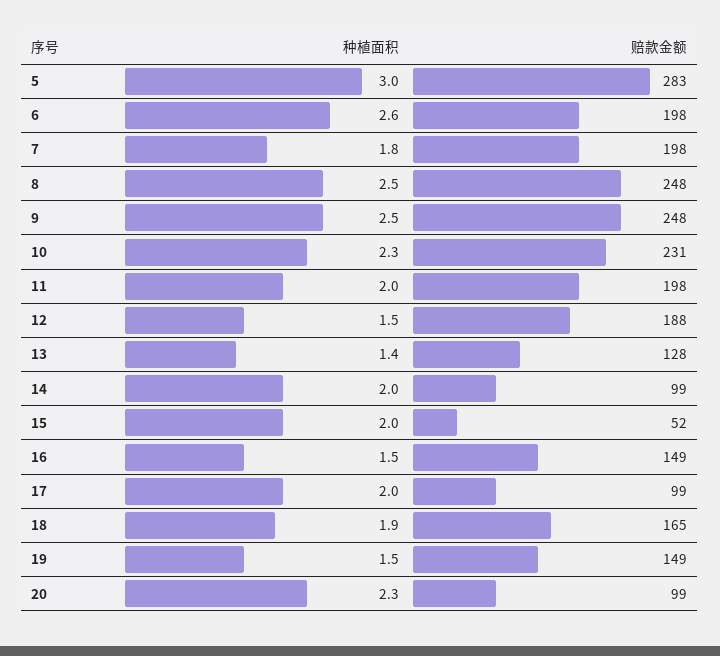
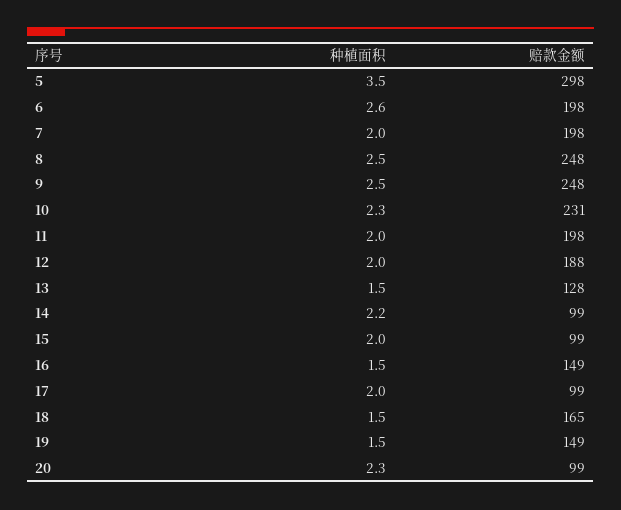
  {
    "种植面积": {
-     "5": 3,
+     "5": 3.5,
      "6": 2.6,
-     "7": 1.8,
+     "7": 2,
      "8": 2.5,
      "9": 2.5,
      "10": 2.3,
      "11": 2,
-     "12": 1.5,
+     "12": 2,
-     "13": 1.4,
+     "13": 1.5,
-     "14": 2,
+     "14": 2.2,
      "15": 2,
      "16": 1.5,
      "17": 2,
-     "18": 1.9,
+     "18": 1.5,
      "19": 1.5,
      "20": 2.3
    },
    "赔款金额": {
-     "5": 283,
+     "5": 298,
      "6": 198,
      "7": 198,
      "8": 248,
      "9": 248,
      "10": 231,
      "11": 198,
      "12": 188,
      "13": 128,
      "14": 99,
-     "15": 52,
+     "15": 99,
      "16": 149,
      "17": 99,
      "18": 165,
      "19": 149,
      "20": 99
    }
  }

